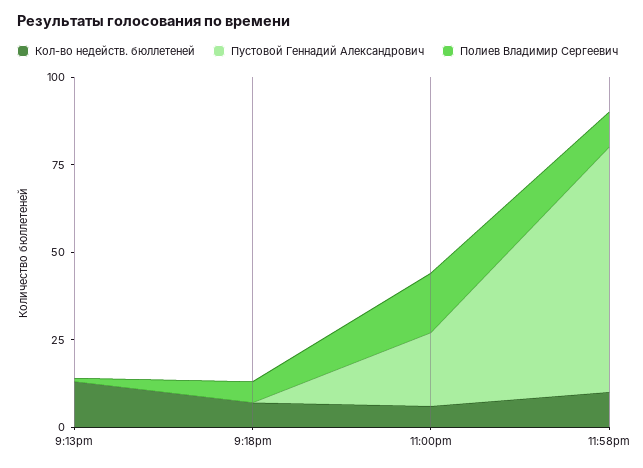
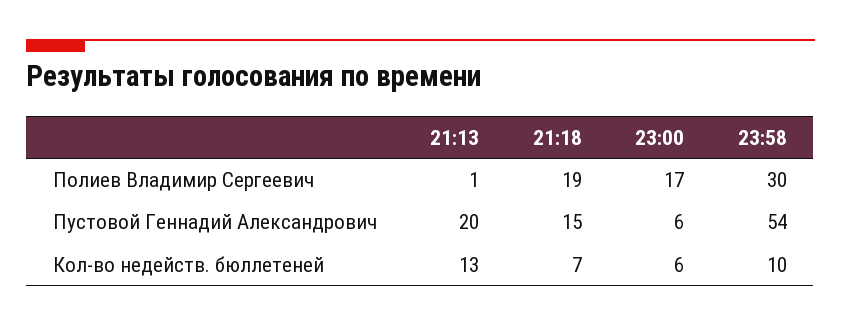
  {
    "Кол-во недейств. бюллетеней": {
      "9:13pm": 13,
      "9:18pm": 7,
      "11:00pm": 6,
      "11:58pm": 10
    },
    "Пустовой Геннадий Александрович": {
-     "9:13pm": 0,
+     "9:13pm": 20,
-     "9:18pm": 0,
+     "9:18pm": 15,
-     "11:00pm": 20,
+     "11:00pm": 6,
-     "11:58pm": 70
+     "11:58pm": 54
    },
    "Полиев Владимир Сергеевич": {
      "9:13pm": 1,
-     "9:18pm": 5,
+     "9:18pm": 19,
      "11:00pm": 17,
-     "11:58pm": 10
+     "11:58pm": 30
    }
  }

